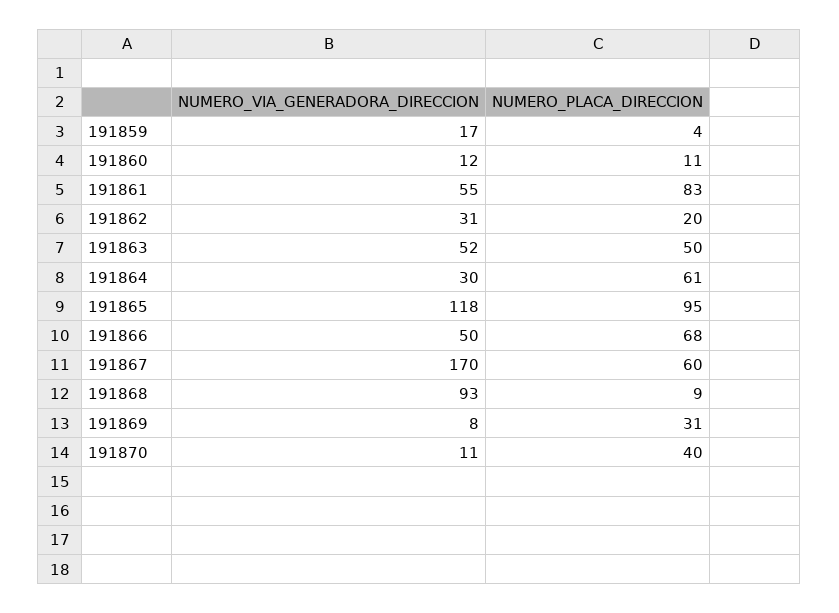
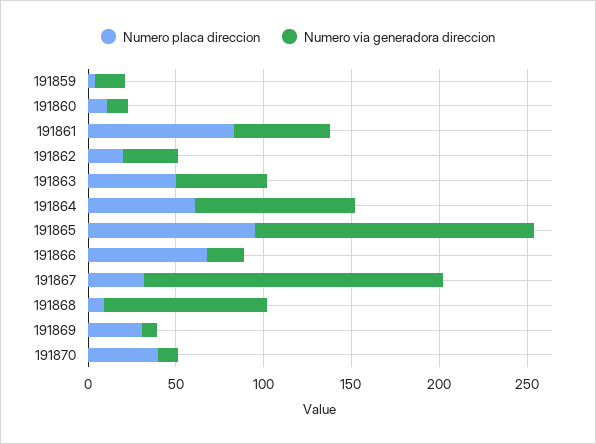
  {
    "NUMERO_VIA_GENERADORA_DIRECCION": {
      "191859": 17,
      "191860": 12,
      "191861": 55,
      "191862": 31,
      "191863": 52,
-     "191864": 30,
+     "191864": 90,
-     "191865": 118,
+     "191865": 160,
-     "191866": 50,
+     "191866": 20,
      "191867": 170,
      "191868": 93,
      "191869": 8,
      "191870": 11
    },
    "NUMERO_PLACA_DIRECCION": {
      "191859": 4,
      "191860": 11,
      "191861": 83,
      "191862": 20,
      "191863": 50,
      "191864": 61,
      "191865": 95,
      "191866": 68,
-     "191867": 60,
+     "191867": 30,
      "191868": 9,
      "191869": 31,
      "191870": 40
    }
  }

